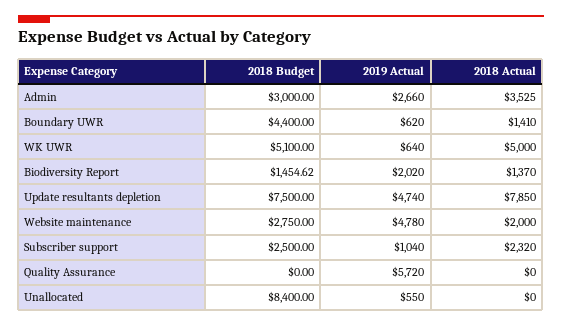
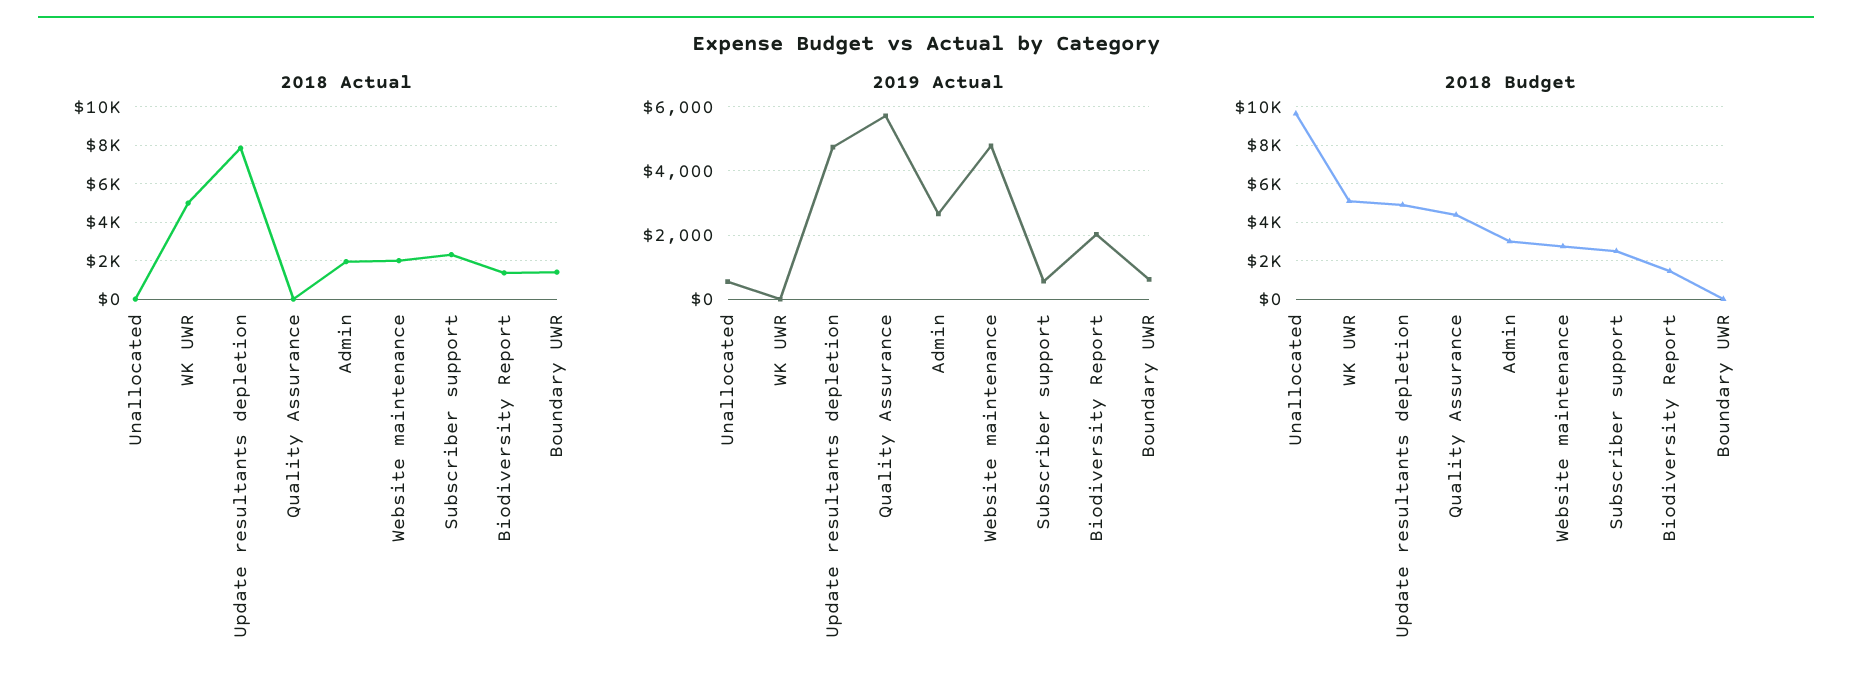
  {
    "2018 Budget": {
      "Admin": 3000,
-     "Boundary UWR": 4400,
+     "Boundary UWR": 0,
      "WK UWR": 5100,
      "Biodiversity Report": 1454.62,
-     "Update resultants depletion": 7500,
+     "Update resultants depletion": 5000,
      "Website maintenance": 2750,
      "Subscriber support": 2500,
-     "Quality Assurance": 0,
+     "Quality Assurance": 4500,
-     "Unallocated": 8400
+     "Unallocated": 9500
    },
    "2019 Actual": {
      "Admin": 2660,
      "Boundary UWR": 620,
-     "WK UWR": 640,
+     "WK UWR": 0,
      "Biodiversity Report": 2020,
      "Update resultants depletion": 4740,
      "Website maintenance": 4780,
-     "Subscriber support": 1040,
+     "Subscriber support": 600,
      "Quality Assurance": 5720,
      "Unallocated": 550
    },
    "2018 Actual": {
-     "Admin": 3525,
+     "Admin": 2000,
      "Boundary UWR": 1410,
      "WK UWR": 5000,
      "Biodiversity Report": 1370,
      "Update resultants depletion": 7850,
      "Website maintenance": 2000,
      "Subscriber support": 2320,
      "Quality Assurance": 0,
      "Unallocated": 0
    }
  }

